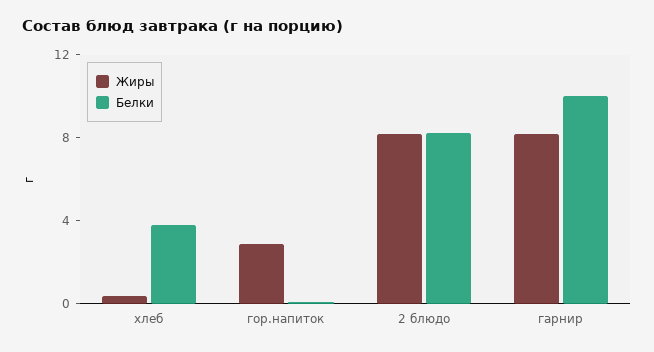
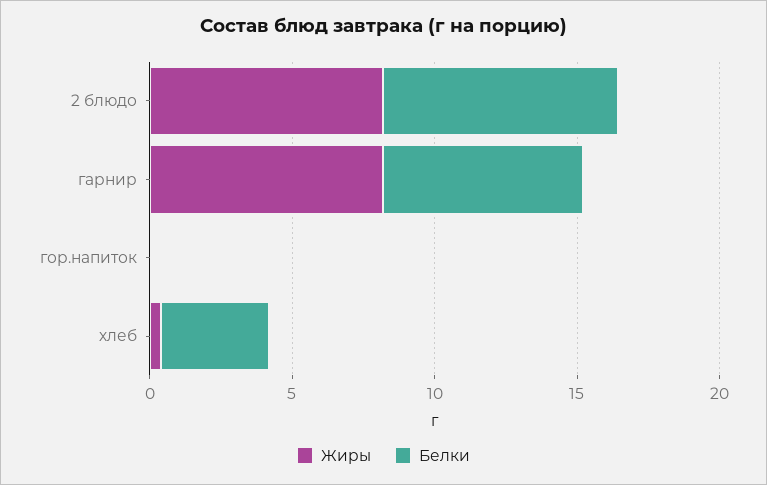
  {
    "Жиры": {
      "хлеб": 0,
-     "гор.напиток": 3,
+     "гор.напиток": 0,
      "2 блюдо": 8,
      "гарнир": 8
    },
    "Белки": {
      "хлеб": 4,
      "гор.напиток": 0,
      "2 блюдо": 8,
-     "гарнир": 10
+     "гарнир": 7
    }
  }

